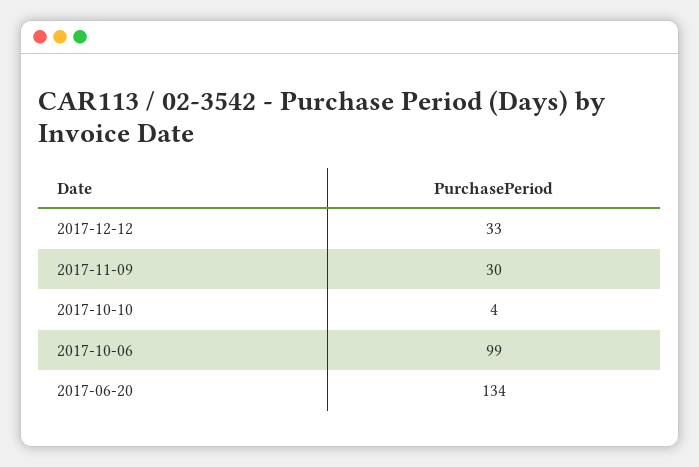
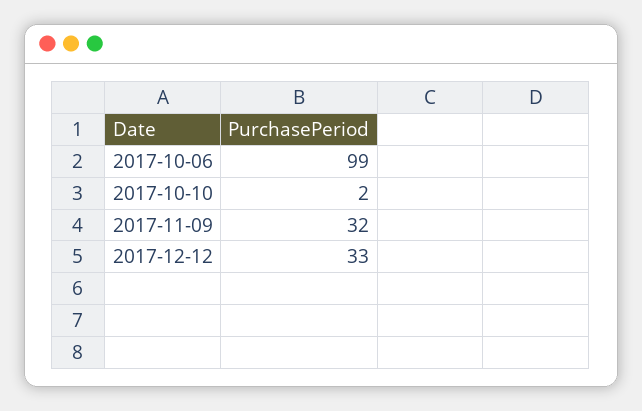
  {
    "2017-12-12": 33,
-   "2017-11-09": 30,
+   "2017-11-09": 32,
-   "2017-10-10": 4,
+   "2017-10-10": 2,
-   "2017-10-06": 99,
+   "2017-10-06": 99
-   "2017-06-20": 134
  }

